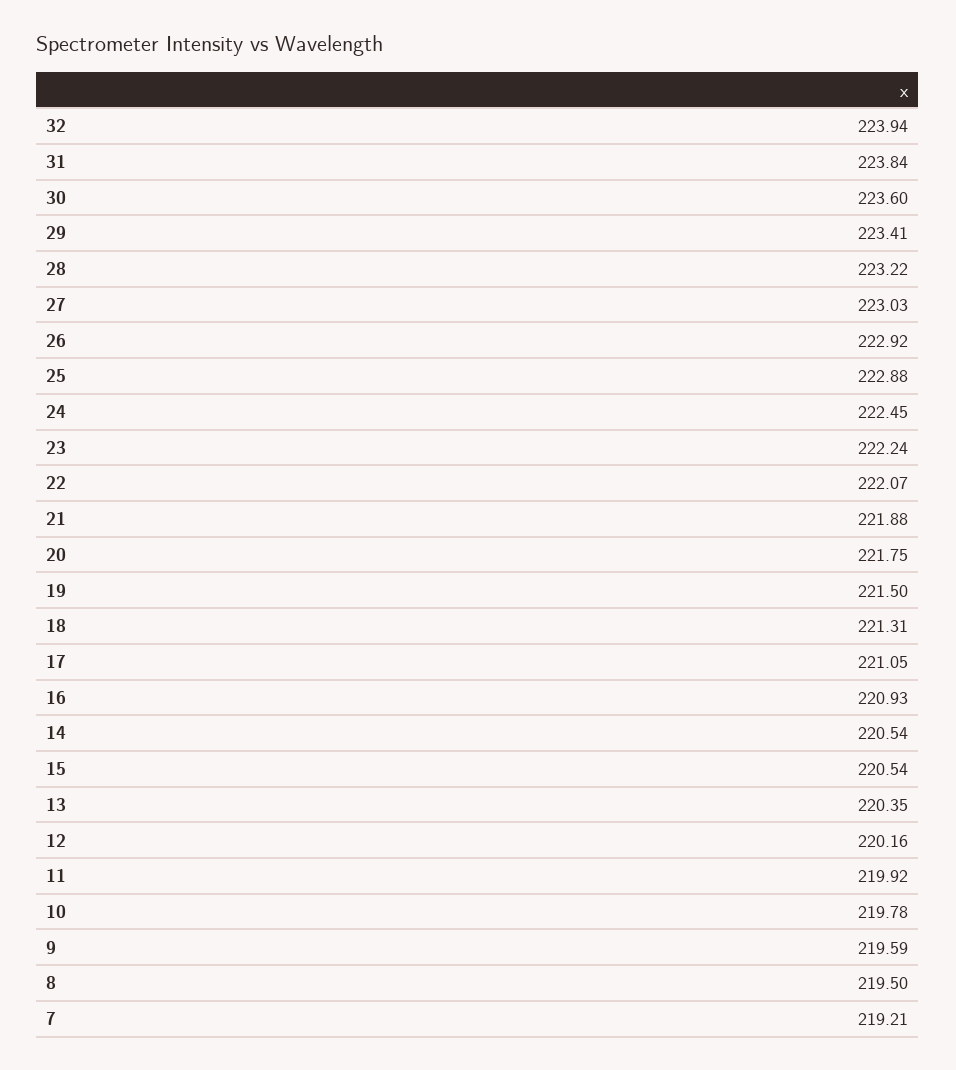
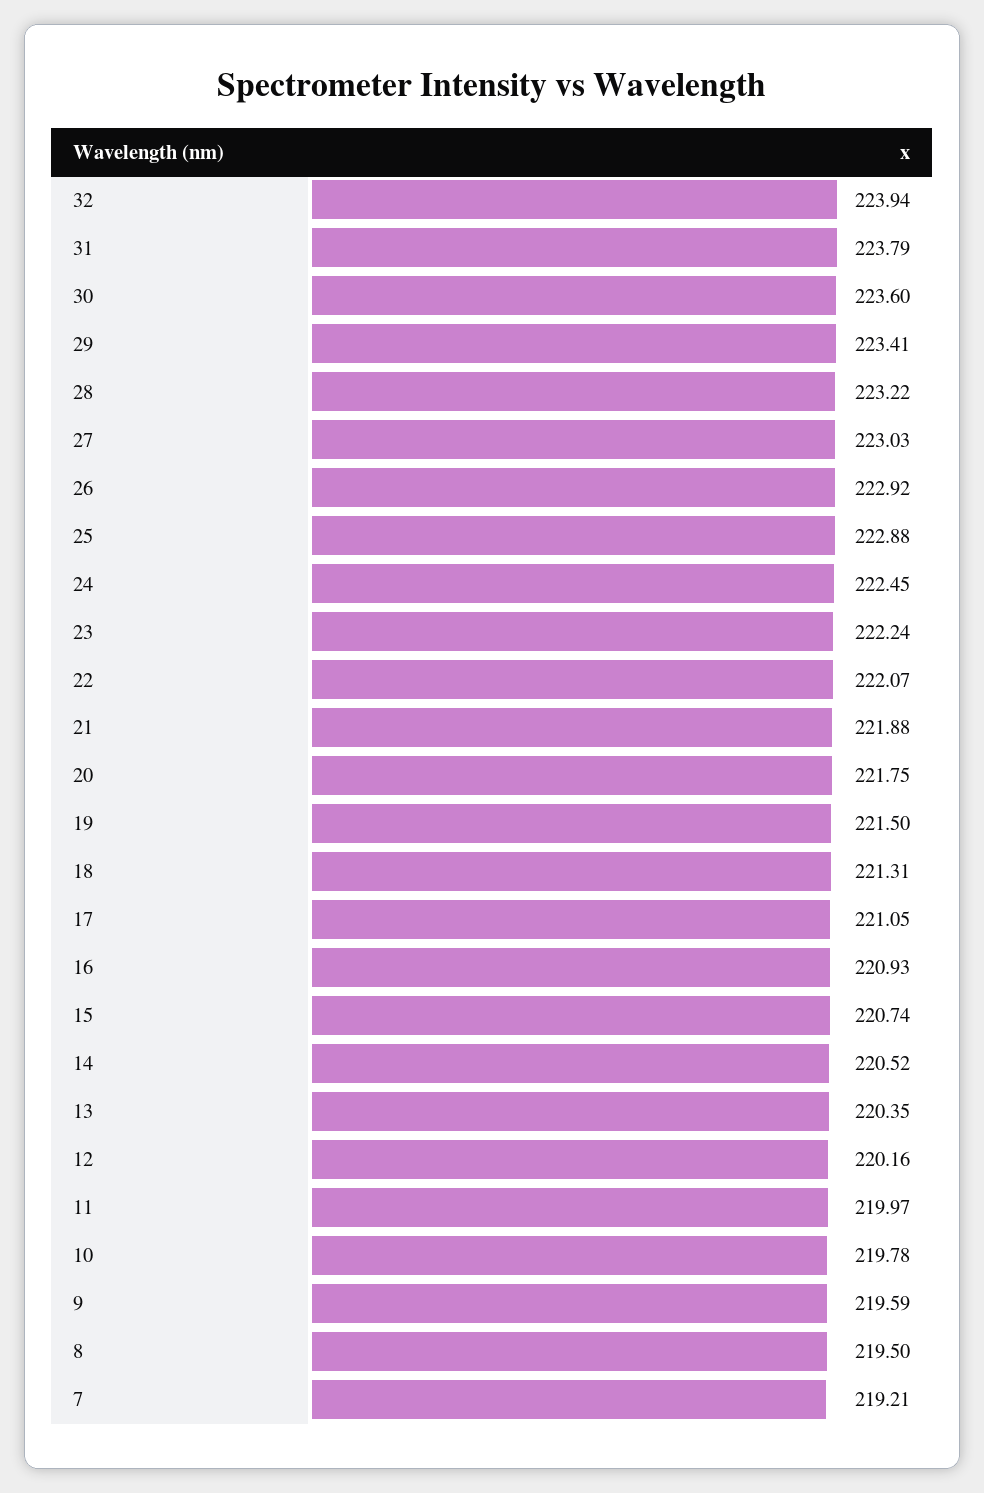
  {
    "32": 223.94,
-   "31": 223.84,
+   "31": 223.79,
    "30": 223.6,
    "29": 223.41,
    "28": 223.22,
    "27": 223.03,
    "26": 222.92,
    "25": 222.88,
    "24": 222.45,
    "23": 222.24,
    "22": 222.07,
    "21": 221.88,
    "20": 221.75,
    "19": 221.5,
    "18": 221.31,
    "17": 221.05,
    "16": 220.93,
-   "14": 220.54,
+   "14": 220.52,
-   "15": 220.54,
+   "15": 220.74,
    "13": 220.35,
    "12": 220.16,
-   "11": 219.92,
+   "11": 219.97,
    "10": 219.78,
    "9": 219.59,
    "8": 219.5,
    "7": 219.21
  }

